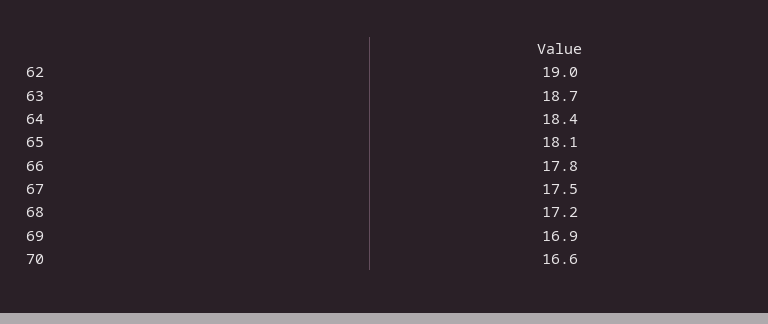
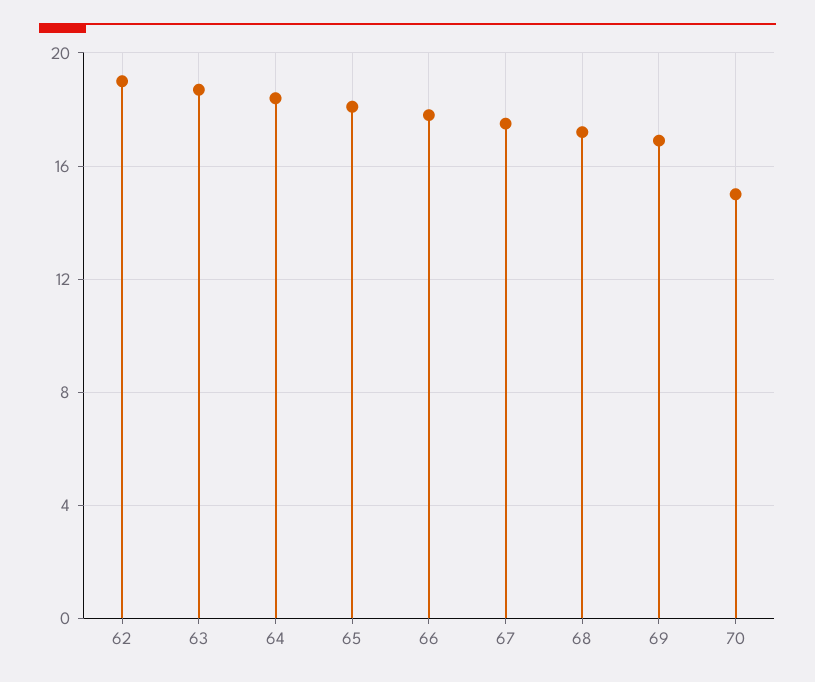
  {
    "62": 19,
    "63": 18.7,
    "64": 18.4,
    "65": 18.1,
    "66": 17.8,
    "67": 17.5,
    "68": 17.2,
    "69": 16.9,
-   "70": 16.6
+   "70": 15
  }

